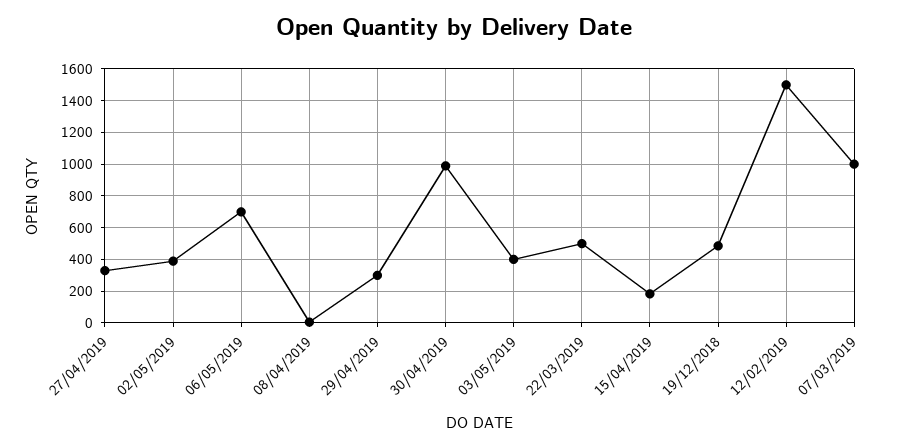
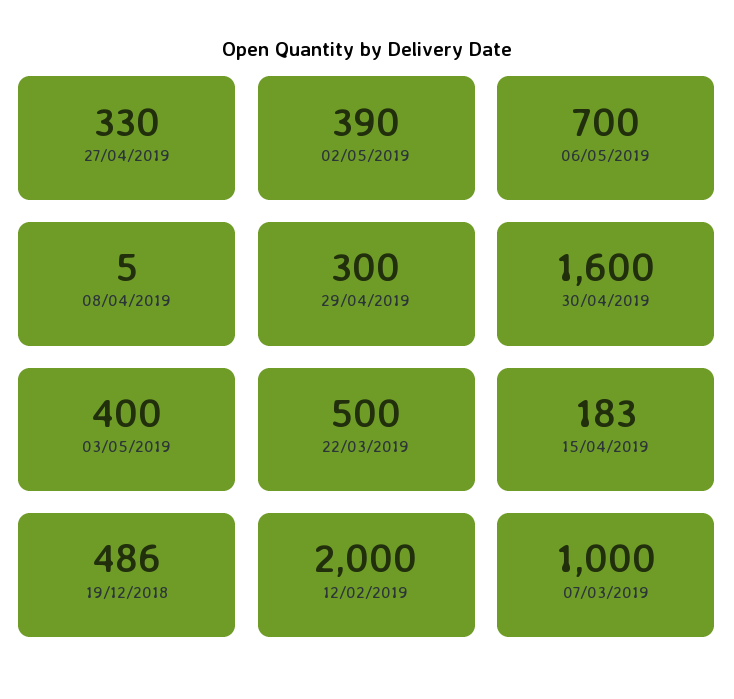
  {
    "27/04/2019": 330,
    "02/05/2019": 390,
    "06/05/2019": 700,
    "08/04/2019": 5,
    "29/04/2019": 300,
-   "30/04/2019": 1000,
+   "30/04/2019": 1600,
    "03/05/2019": 400,
    "22/03/2019": 500,
    "15/04/2019": 183,
    "19/12/2018": 486,
-   "12/02/2019": 1500,
+   "12/02/2019": 2000,
    "07/03/2019": 1000
  }

